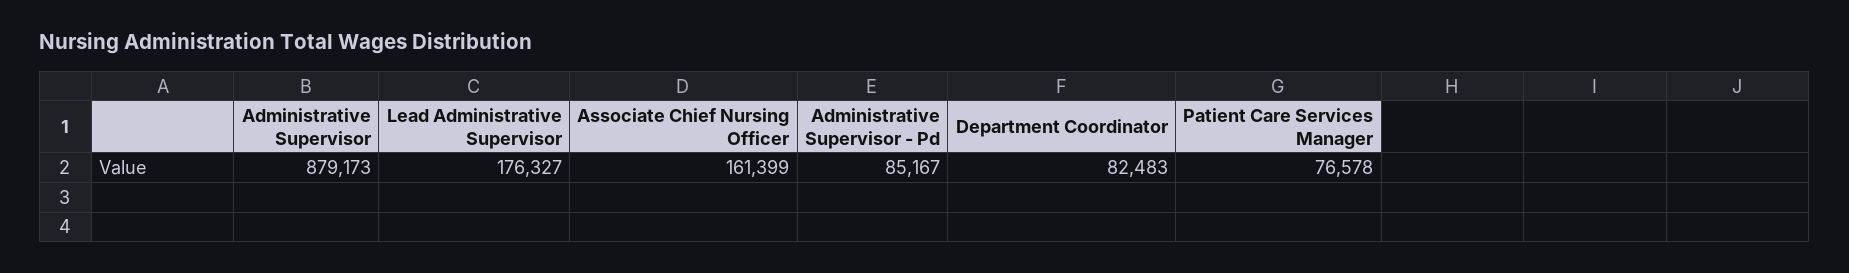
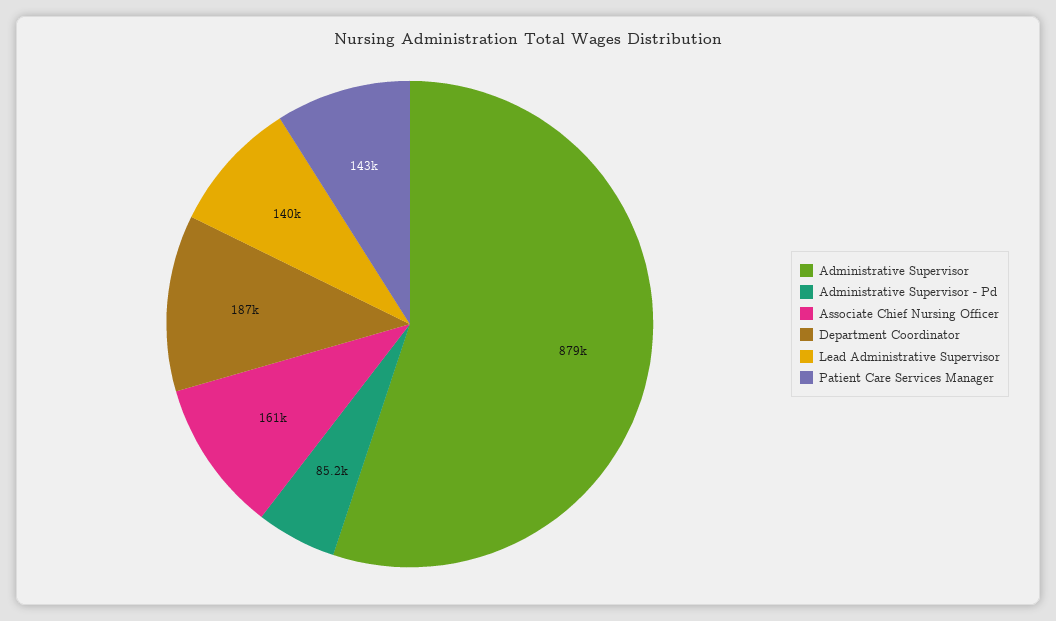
  {
    "Administrative Supervisor": 879173,
-   "Lead Administrative Supervisor": 176327,
+   "Lead Administrative Supervisor": 140000,
    "Associate Chief Nursing Officer": 161399,
    "Administrative Supervisor - Pd": 85167,
-   "Department Coordinator": 82483,
+   "Department Coordinator": 187000,
-   "Patient Care Services Manager": 76578
+   "Patient Care Services Manager": 143000
  }

